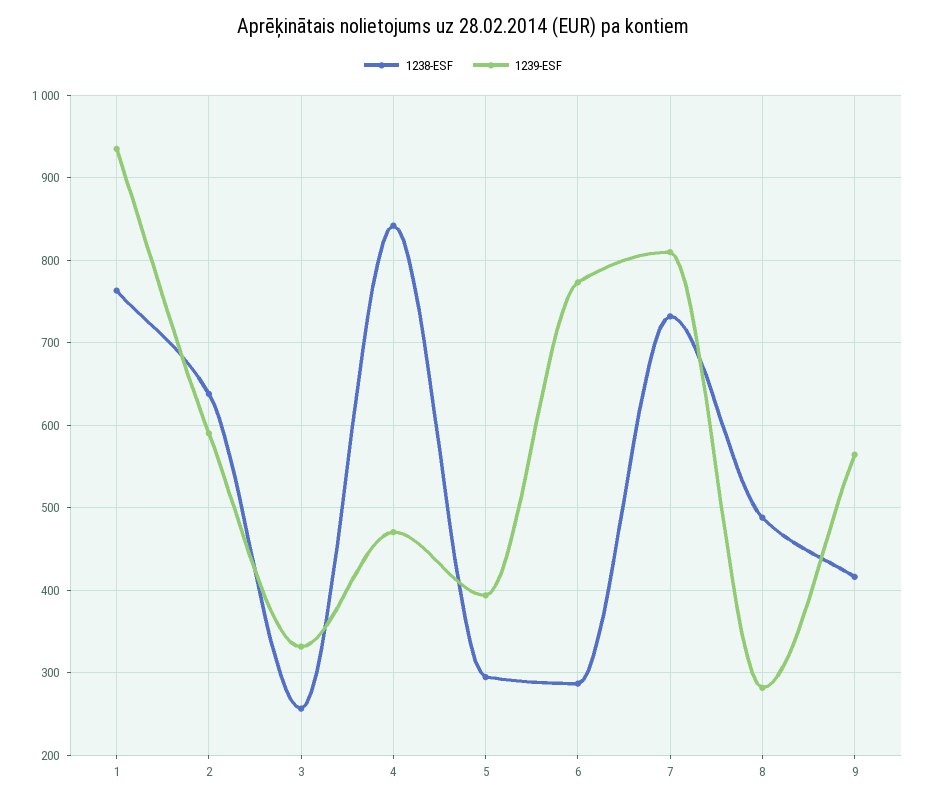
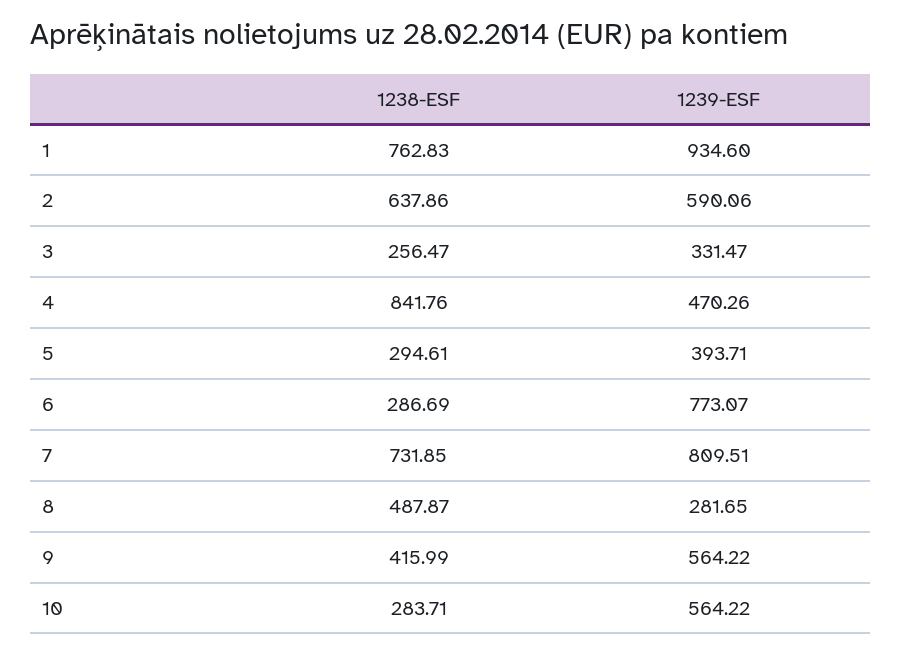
  {
    "1238-ESF": {
      "1": 762.83,
      "2": 637.86,
      "3": 256.47,
      "4": 841.76,
      "5": 294.61,
      "6": 286.69,
      "7": 731.85,
      "8": 487.87,
-     "9": 415.99
+     "9": 415.99,
+     "10": 283.71
    },
    "1239-ESF": {
      "1": 934.6,
      "2": 590.06,
      "3": 331.47,
      "4": 470.26,
      "5": 393.71,
      "6": 773.07,
      "7": 809.51,
      "8": 281.65,
-     "9": 564.22
+     "9": 564.22,
+     "10": 564.22
    }
  }

